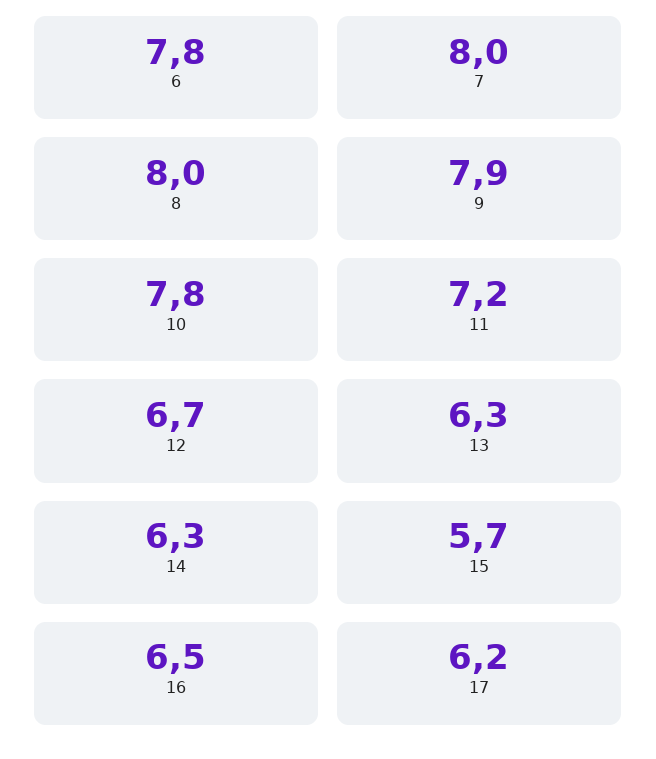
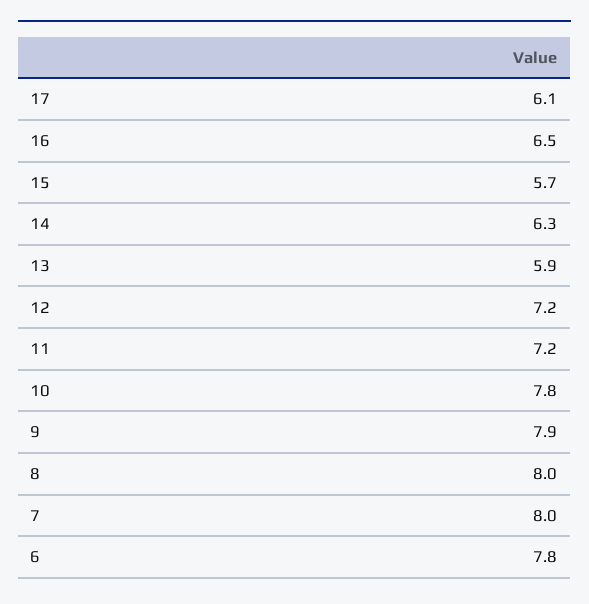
  {
    "6": 7.8,
    "7": 8,
    "8": 8,
    "9": 7.9,
    "10": 7.8,
    "11": 7.2,
-   "12": 6.7,
+   "12": 7.2,
-   "13": 6.3,
+   "13": 5.9,
    "14": 6.3,
    "15": 5.7,
    "16": 6.5,
-   "17": 6.2
+   "17": 6.1
  }

